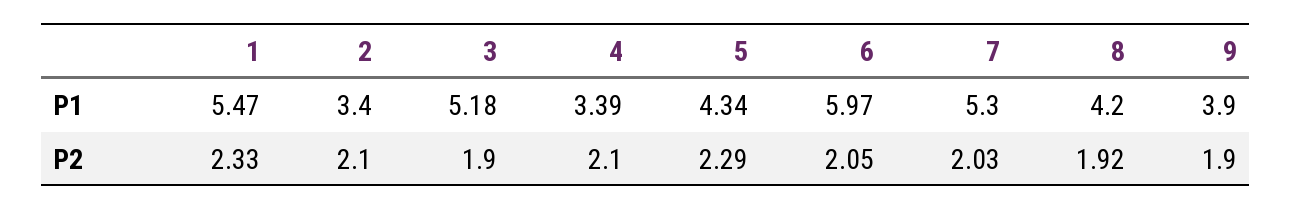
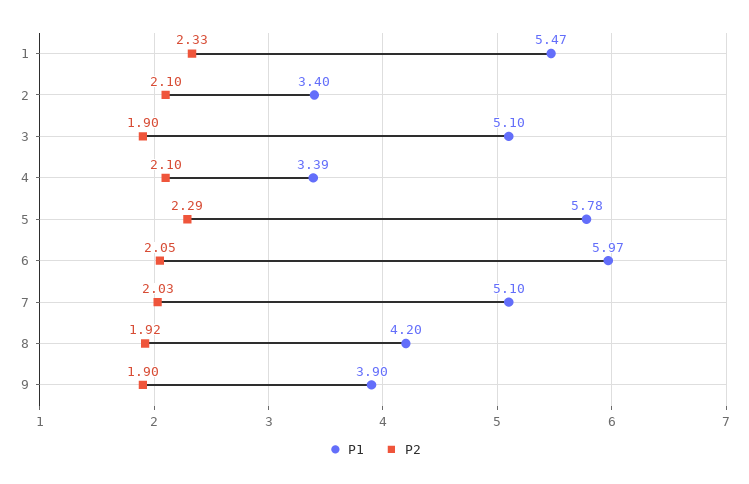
  {
    "P1": {
      "1": 5.47,
      "2": 3.4,
-     "3": 5.18,
+     "3": 5.1,
      "4": 3.39,
-     "5": 4.34,
+     "5": 5.78,
      "6": 5.97,
-     "7": 5.3,
+     "7": 5.1,
      "8": 4.2,
      "9": 3.9
    },
    "P2": {
      "1": 2.33,
      "2": 2.1,
      "3": 1.9,
      "4": 2.1,
      "5": 2.29,
      "6": 2.05,
      "7": 2.03,
      "8": 1.92,
      "9": 1.9
    }
  }

